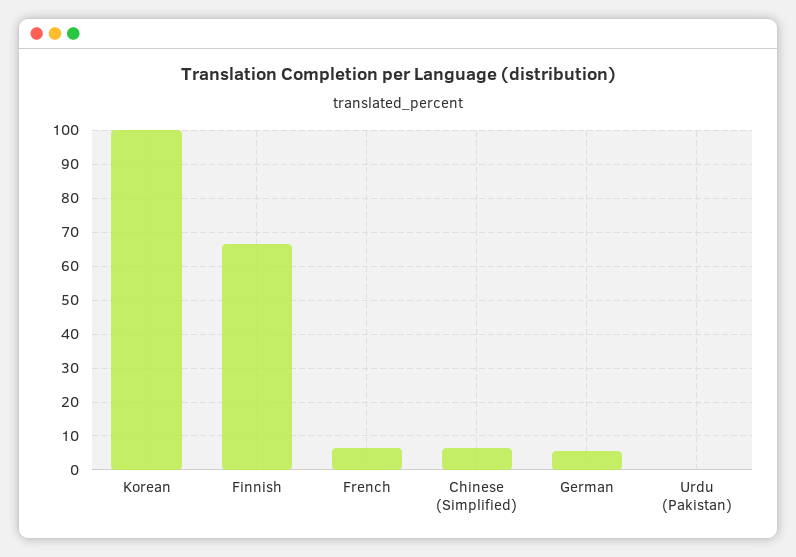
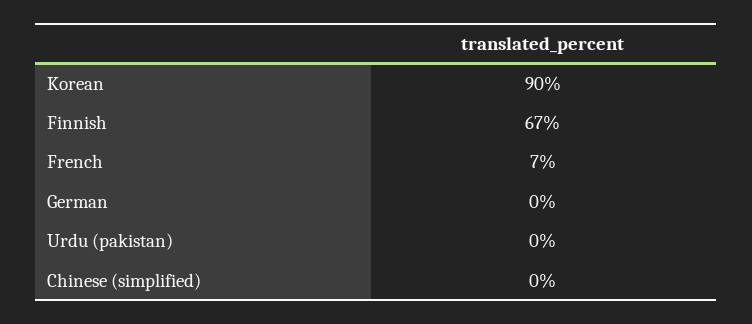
  {
-   "Korean": 100,
+   "Korean": 90,
    "Finnish": 67,
    "French": 7,
-   "Chinese (Simplified)": 6,
+   "Chinese (Simplified)": 0,
-   "German": 6,
+   "German": 0,
    "Urdu (Pakistan)": 0
  }

